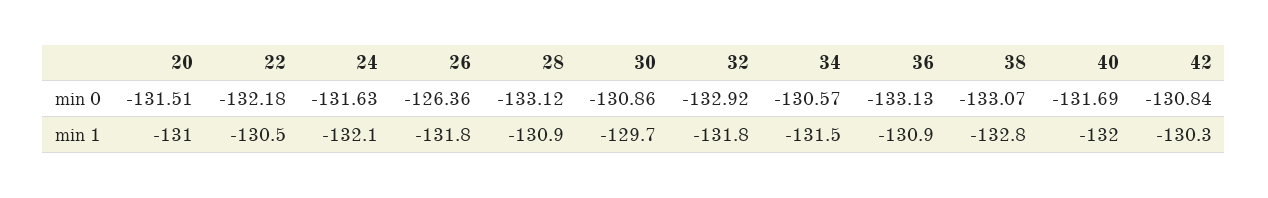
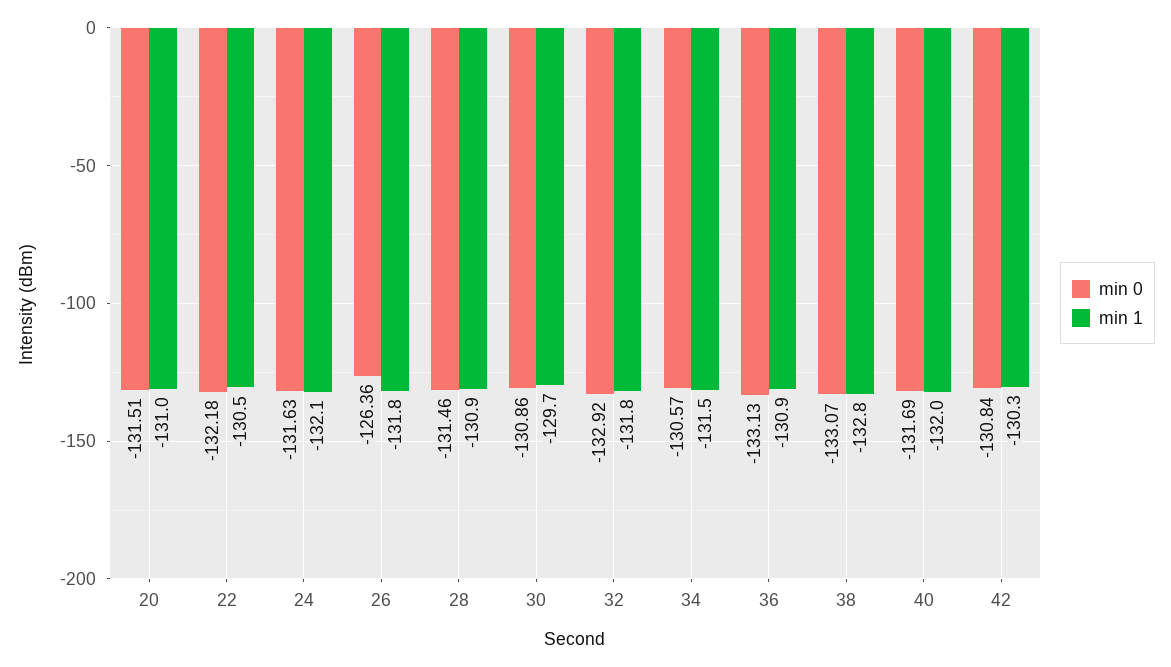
  {
    "min 0": {
      "20": -131.51,
      "22": -132.18,
      "24": -131.63,
      "26": -126.36,
-     "28": -133.12,
+     "28": -131.46,
      "30": -130.86,
      "32": -132.92,
      "34": -130.57,
      "36": -133.13,
      "38": -133.07,
      "40": -131.69,
      "42": -130.84
    },
    "min 1": {
      "20": -131,
      "22": -130.5,
      "24": -132.1,
      "26": -131.8,
      "28": -130.9,
      "30": -129.7,
      "32": -131.8,
      "34": -131.5,
      "36": -130.9,
      "38": -132.8,
      "40": -132,
      "42": -130.3
    }
  }

